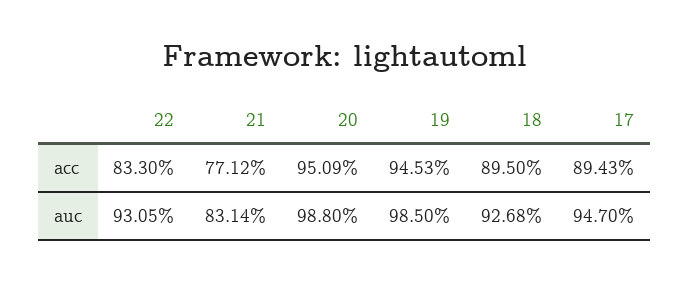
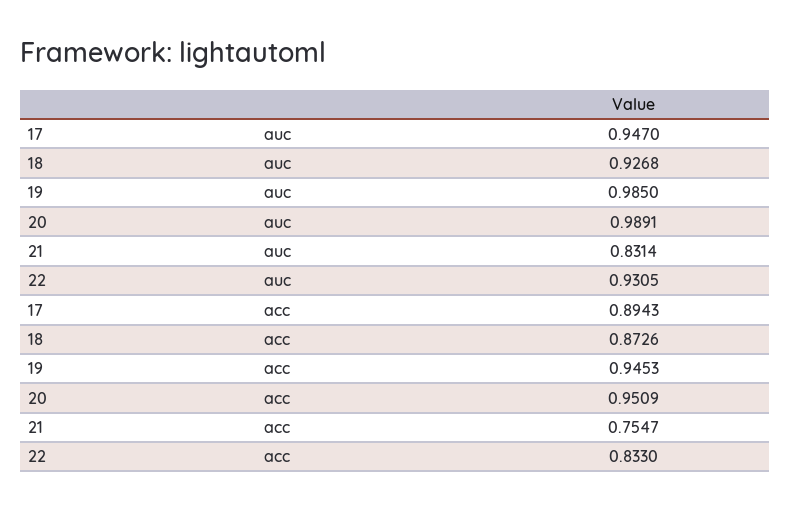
  {
    "22": {
      "acc": 0.833,
      "auc": 0.9305
    },
    "21": {
-     "acc": 0.7712,
+     "acc": 0.7547,
      "auc": 0.8314
    },
    "20": {
      "acc": 0.9509,
-     "auc": 0.988
+     "auc": 0.9891
    },
    "19": {
      "acc": 0.9453,
      "auc": 0.985
    },
    "18": {
-     "acc": 0.895,
+     "acc": 0.8726,
      "auc": 0.9268
    },
    "17": {
      "acc": 0.8943,
      "auc": 0.947
    }
  }

